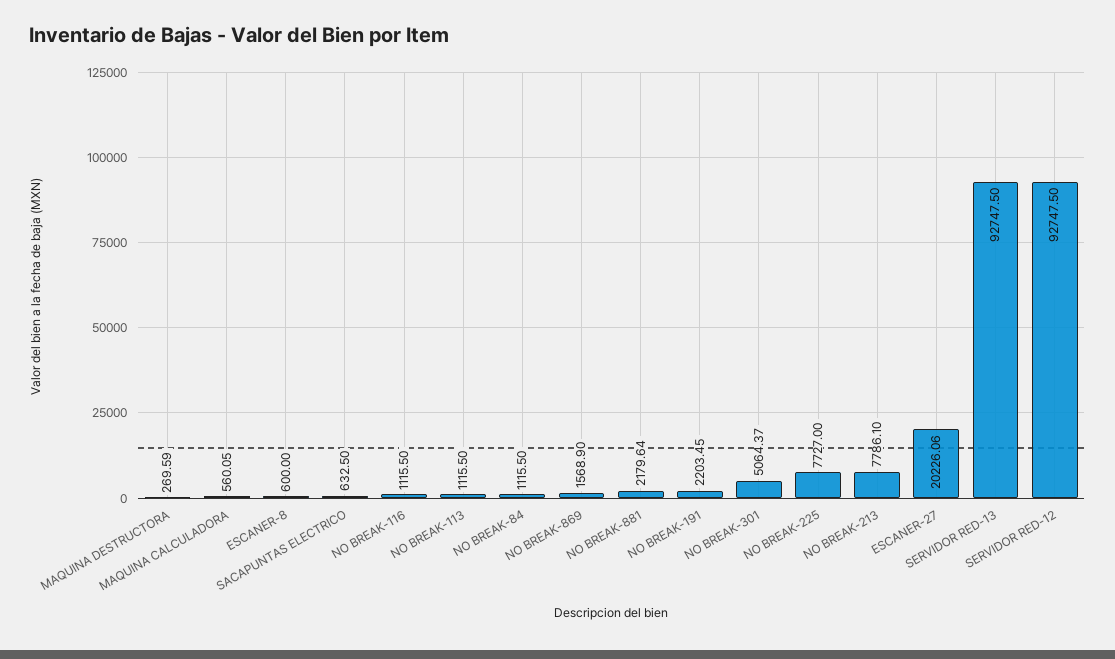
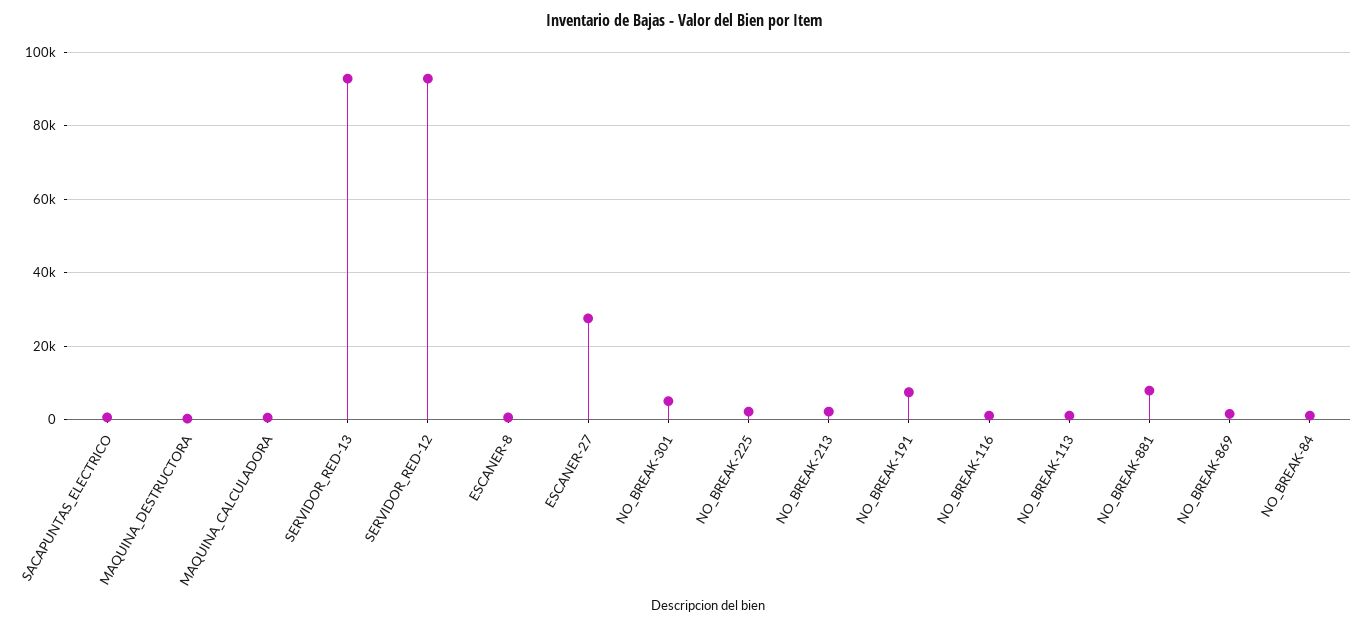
  {
    "MAQUINA DESTRUCTORA": 269.59,
    "MAQUINA CALCULADORA": 560.05,
    "ESCANER-8": 600,
    "SACAPUNTAS ELECTRICO": 632.5,
    "NO BREAK-116": 1115.5,
    "NO BREAK-113": 1115.5,
    "NO BREAK-84": 1115.5,
    "NO BREAK-869": 1568.9,
-   "NO BREAK-881": 2179.64,
+   "NO BREAK-881": 8000,
-   "NO BREAK-191": 2203.45,
+   "NO BREAK-191": 8000,
    "NO BREAK-301": 5064.37,
-   "NO BREAK-225": 7727,
+   "NO BREAK-225": 2000,
-   "NO BREAK-213": 7786.1,
+   "NO BREAK-213": 2000,
-   "ESCANER-27": 20226.06,
+   "ESCANER-27": 28000,
    "SERVIDOR RED-13": 92747.5,
    "SERVIDOR RED-12": 92747.5
  }

